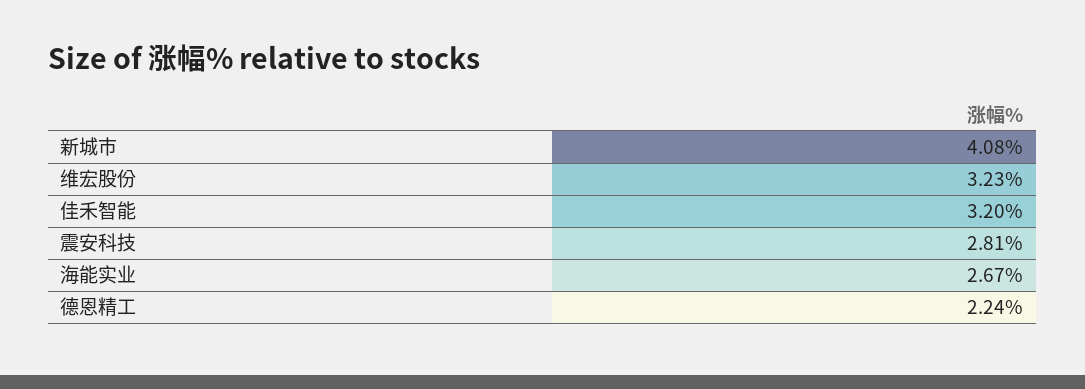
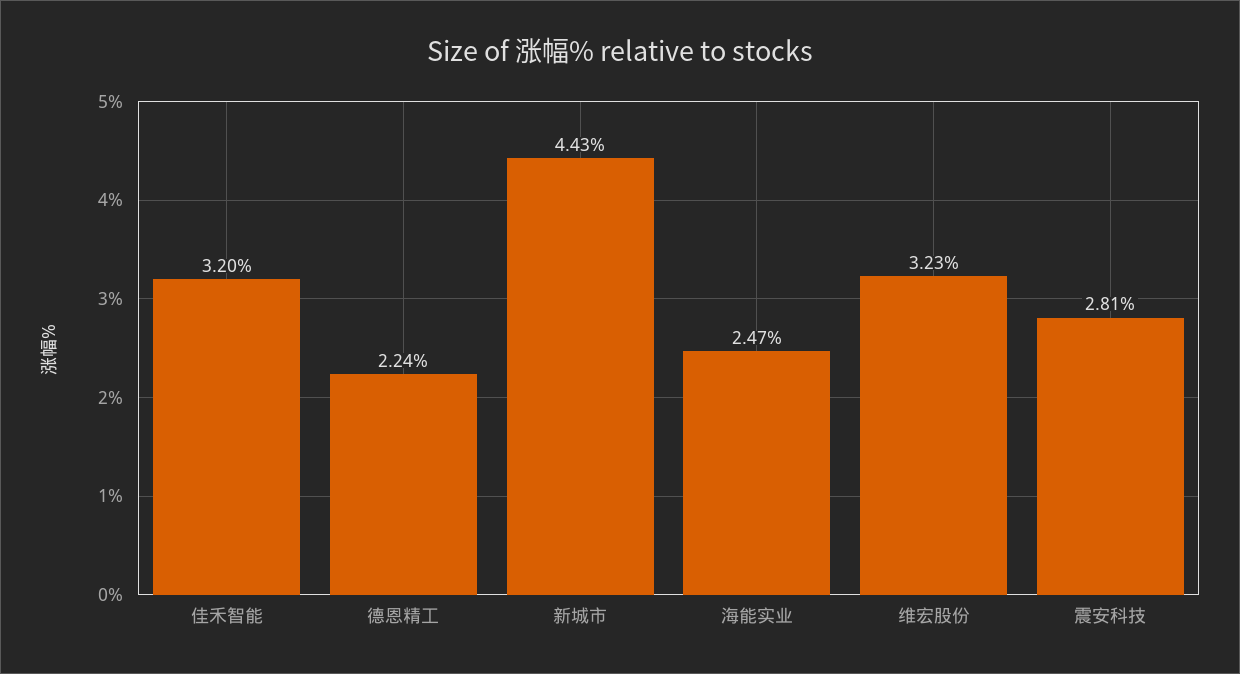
  {
-   "新城市": 4.08,
+   "新城市": 4.43,
    "维宏股份": 3.23,
    "佳禾智能": 3.2,
    "震安科技": 2.81,
-   "海能实业": 2.67,
+   "海能实业": 2.47,
    "德恩精工": 2.24
  }

